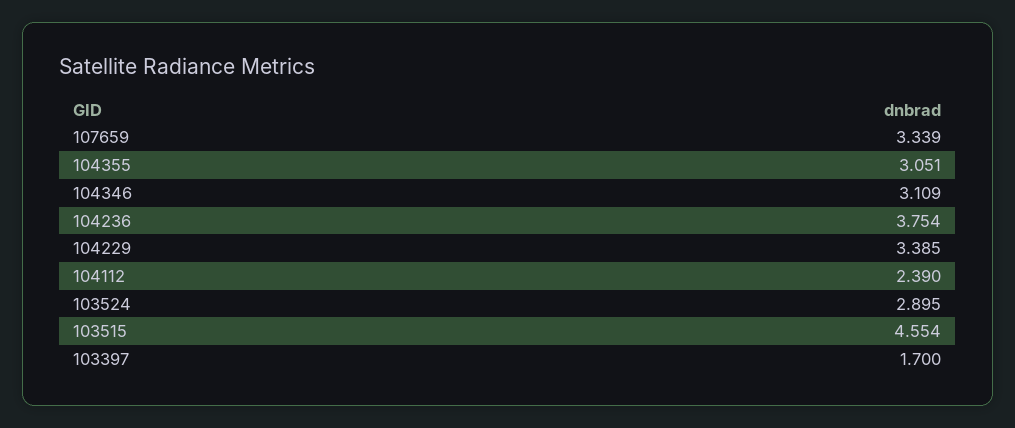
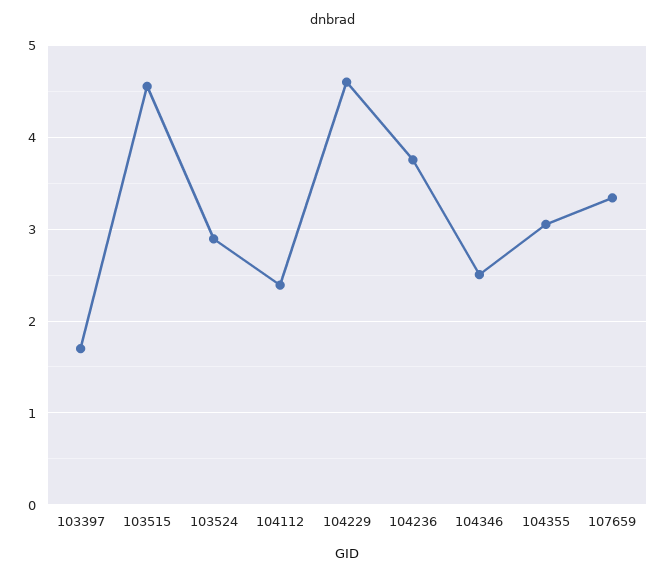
  {
    "107659": 3.339,
    "104355": 3.051,
-   "104346": 3.109,
+   "104346": 2.5,
    "104236": 3.754,
-   "104229": 3.385,
+   "104229": 4.6,
    "104112": 2.39,
    "103524": 2.895,
    "103515": 4.554,
    "103397": 1.7
  }

